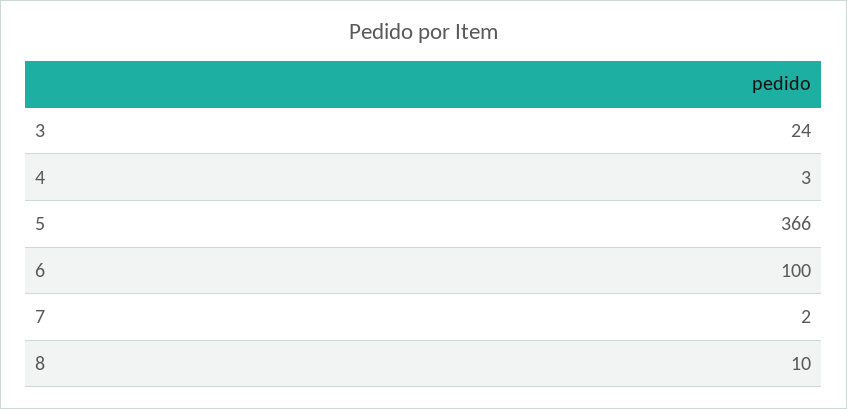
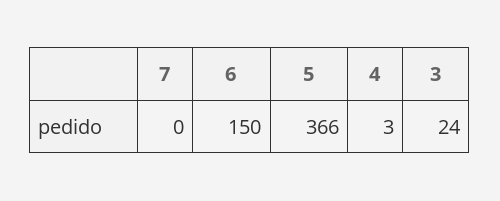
  {
    "3": 24,
    "4": 3,
    "5": 366,
-   "6": 100,
+   "6": 150,
-   "7": 2,
+   "7": 0
-   "8": 10
  }

